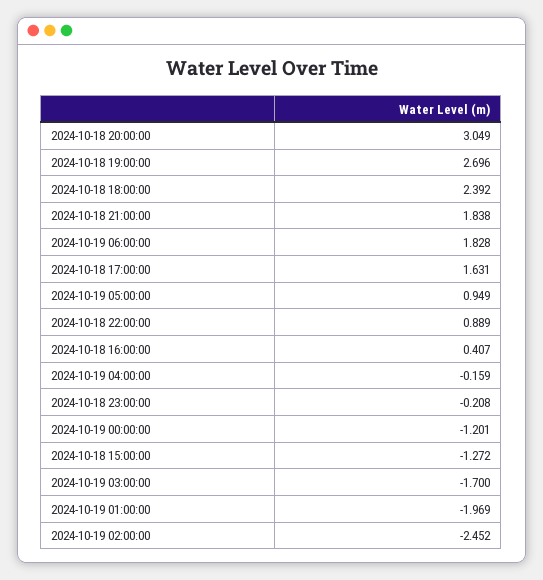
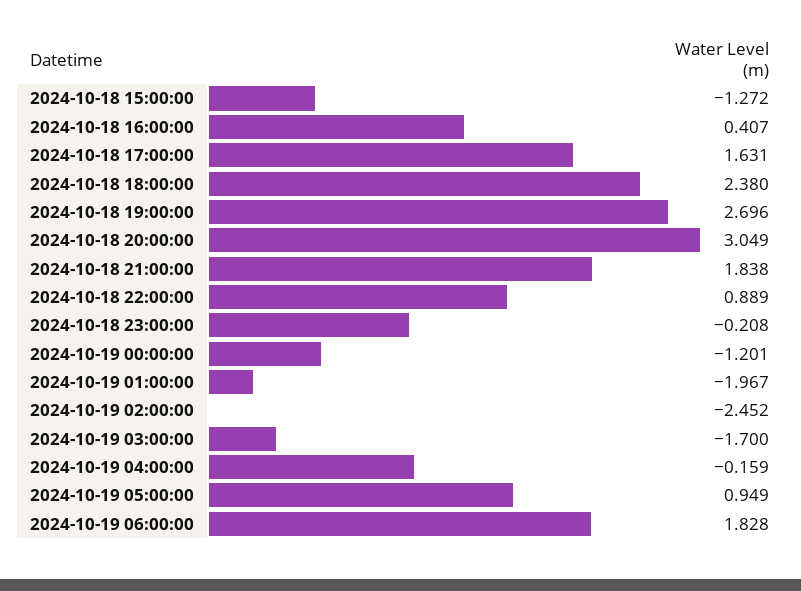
  {
    "2024-10-18 20:00:00": 3.049,
    "2024-10-18 19:00:00": 2.696,
-   "2024-10-18 18:00:00": 2.392,
+   "2024-10-18 18:00:00": 2.38,
    "2024-10-18 21:00:00": 1.838,
    "2024-10-19 06:00:00": 1.828,
    "2024-10-18 17:00:00": 1.631,
    "2024-10-19 05:00:00": 0.949,
    "2024-10-18 22:00:00": 0.889,
    "2024-10-18 16:00:00": 0.407,
    "2024-10-19 04:00:00": -0.159,
    "2024-10-18 23:00:00": -0.208,
    "2024-10-19 00:00:00": -1.201,
    "2024-10-18 15:00:00": -1.272,
    "2024-10-19 03:00:00": -1.7,
-   "2024-10-19 01:00:00": -1.969,
+   "2024-10-19 01:00:00": -1.967,
    "2024-10-19 02:00:00": -2.452
  }

